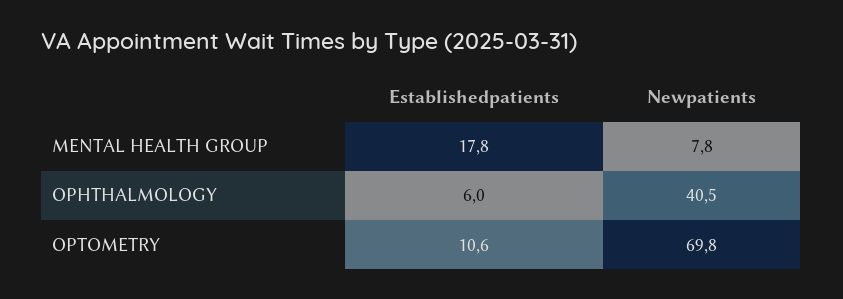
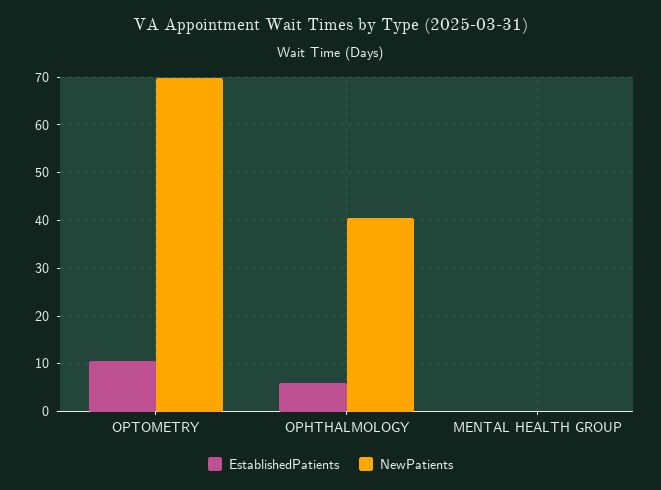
  {
    "Establishedpatients": {
-     "MENTAL HEALTH GROUP": 17.8,
+     "MENTAL HEALTH GROUP": 0,
      "OPHTHALMOLOGY": 6,
      "OPTOMETRY": 10.6
    },
    "Newpatients": {
-     "MENTAL HEALTH GROUP": 7.8,
+     "MENTAL HEALTH GROUP": 0,
      "OPHTHALMOLOGY": 40.5,
      "OPTOMETRY": 69.8
    }
  }

